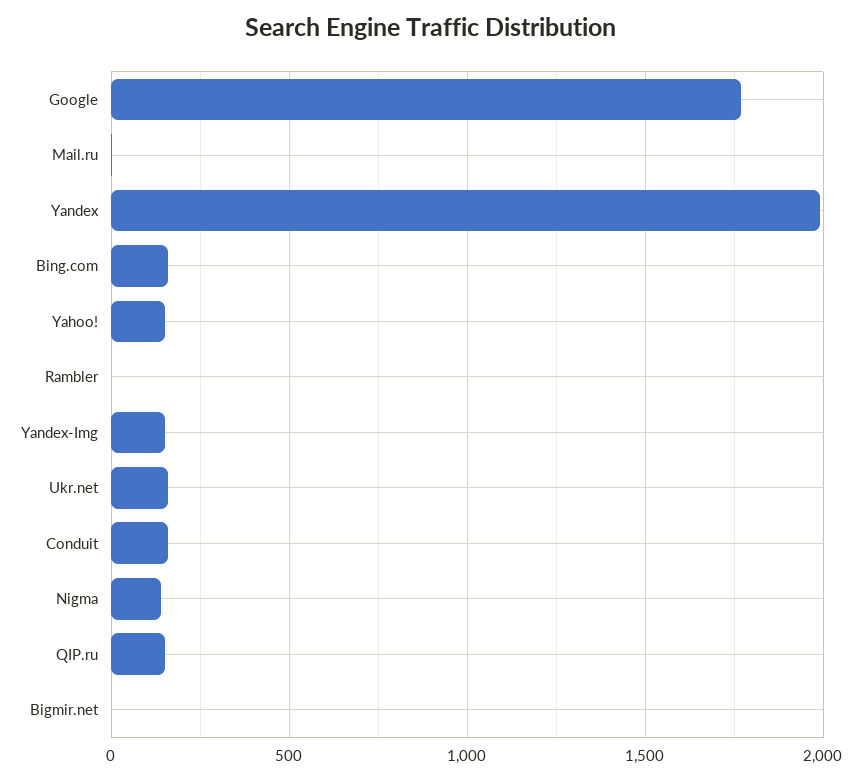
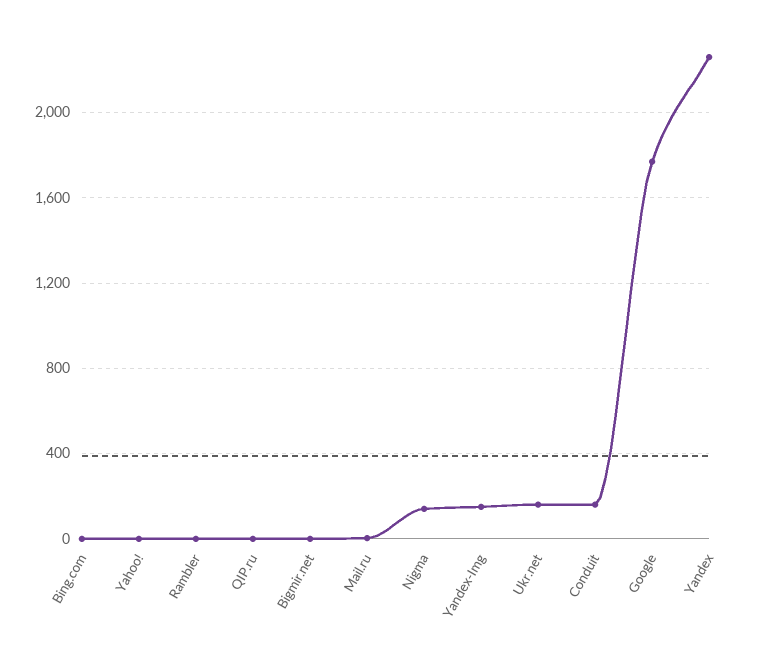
  {
    "Google": 1750,
    "Mail.ru": 0,
-   "Yandex": 2000,
+   "Yandex": 2250,
-   "Bing.com": 150,
+   "Bing.com": 0,
-   "Yahoo!": 150,
+   "Yahoo!": 0,
    "Rambler": 0,
    "Yandex-Img": 150,
    "Ukr.net": 150,
    "Conduit": 150,
    "Nigma": 150,
-   "QIP.ru": 150,
+   "QIP.ru": 0,
    "Bigmir.net": 0
  }

